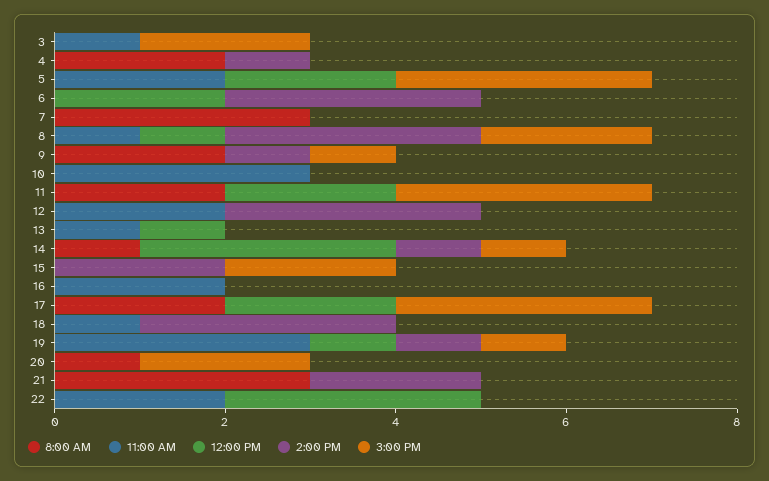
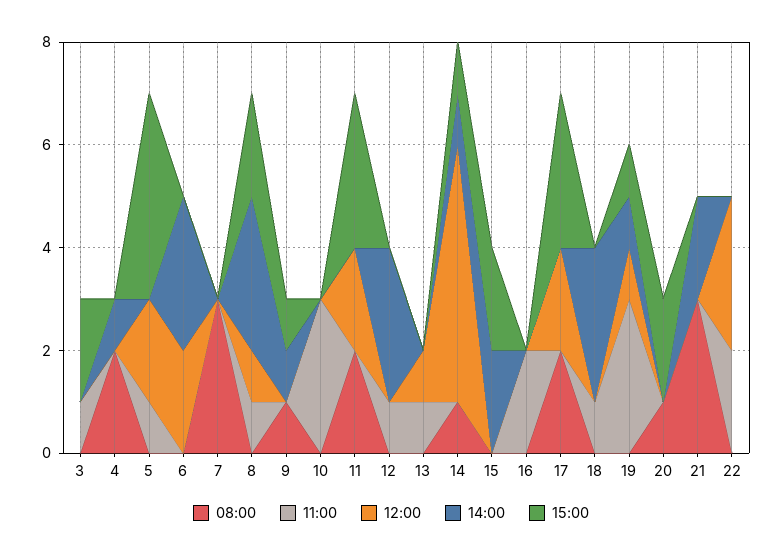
  {
    "8:00 AM": {
      "3": 0,
      "4": 2,
      "5": 0,
      "6": 0,
      "7": 3,
      "8": 0,
-     "9": 2,
+     "9": 1,
      "10": 0,
      "11": 2,
      "12": 0,
      "13": 0,
      "14": 1,
      "15": 0,
      "16": 0,
      "17": 2,
      "18": 0,
      "19": 0,
      "20": 1,
      "21": 3,
      "22": 0
    },
    "11:00 AM": {
      "3": 1,
      "4": 0,
-     "5": 2,
+     "5": 1,
      "6": 0,
      "7": 0,
      "8": 1,
      "9": 0,
      "10": 3,
      "11": 0,
-     "12": 2,
+     "12": 1,
      "13": 1,
      "14": 0,
      "15": 0,
      "16": 2,
      "17": 0,
      "18": 1,
      "19": 3,
      "20": 0,
      "21": 0,
      "22": 2
    },
    "12:00 PM": {
      "3": 0,
      "4": 0,
      "5": 2,
      "6": 2,
      "7": 0,
      "8": 1,
      "9": 0,
      "10": 0,
      "11": 2,
      "12": 0,
      "13": 1,
-     "14": 3,
+     "14": 5,
      "15": 0,
      "16": 0,
      "17": 2,
      "18": 0,
      "19": 1,
      "20": 0,
      "21": 0,
      "22": 3
    },
    "2:00 PM": {
      "3": 0,
      "4": 1,
      "5": 0,
      "6": 3,
      "7": 0,
      "8": 3,
      "9": 1,
      "10": 0,
      "11": 0,
      "12": 3,
      "13": 0,
      "14": 1,
      "15": 2,
      "16": 0,
      "17": 0,
      "18": 3,
      "19": 1,
      "20": 0,
      "21": 2,
      "22": 0
    },
    "3:00 PM": {
      "3": 2,
      "4": 0,
-     "5": 3,
+     "5": 4,
      "6": 0,
      "7": 0,
      "8": 2,
      "9": 1,
      "10": 0,
      "11": 3,
      "12": 0,
      "13": 0,
      "14": 1,
      "15": 2,
      "16": 0,
      "17": 3,
      "18": 0,
      "19": 1,
      "20": 2,
      "21": 0,
      "22": 0
    }
  }

